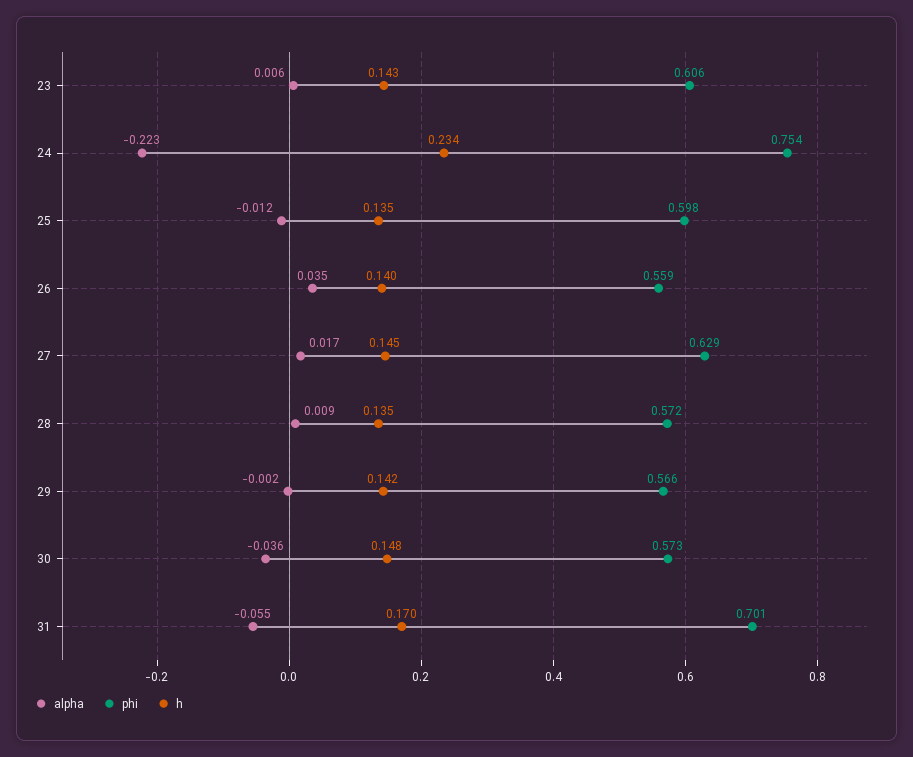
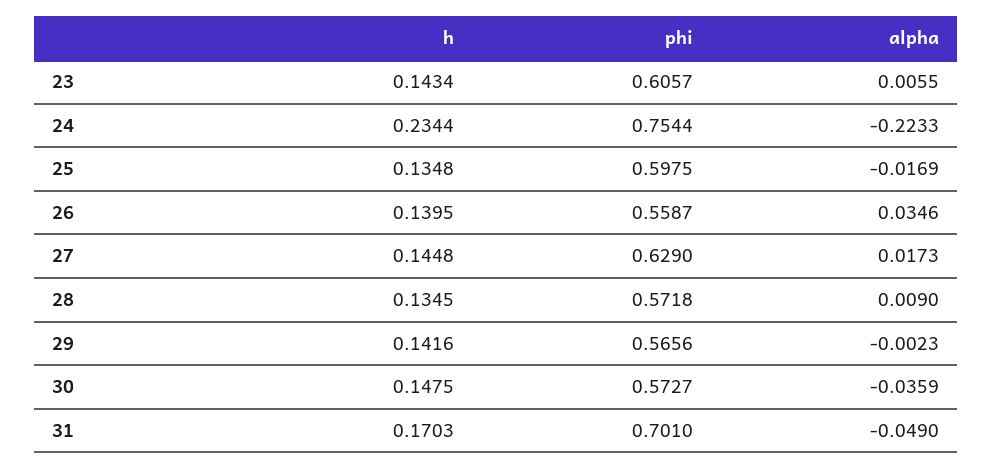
  {
    "alpha": {
      "23": 0.0055,
      "24": -0.2233,
-     "25": -0.012,
+     "25": -0.0169,
      "26": 0.0346,
      "27": 0.0173,
      "28": 0.009,
      "29": -0.0023,
      "30": -0.0359,
-     "31": -0.055
+     "31": -0.049
    },
    "phi": {
      "23": 0.6057,
      "24": 0.7544,
      "25": 0.5975,
      "26": 0.5587,
      "27": 0.629,
      "28": 0.5718,
      "29": 0.5656,
      "30": 0.5727,
      "31": 0.701
    },
    "h": {
      "23": 0.1434,
      "24": 0.2344,
      "25": 0.1348,
      "26": 0.1395,
      "27": 0.1448,
      "28": 0.1345,
      "29": 0.1416,
      "30": 0.1475,
      "31": 0.1703
    }
  }

